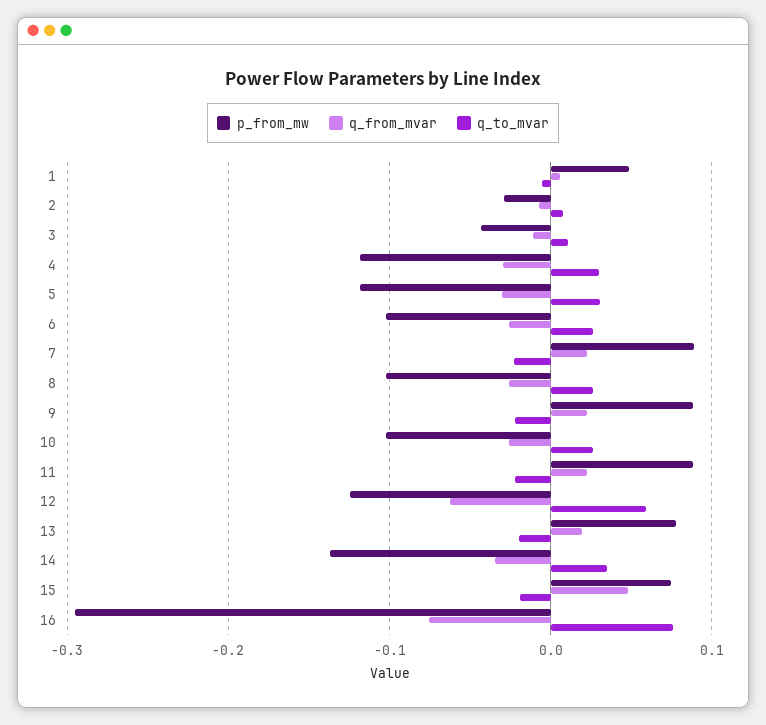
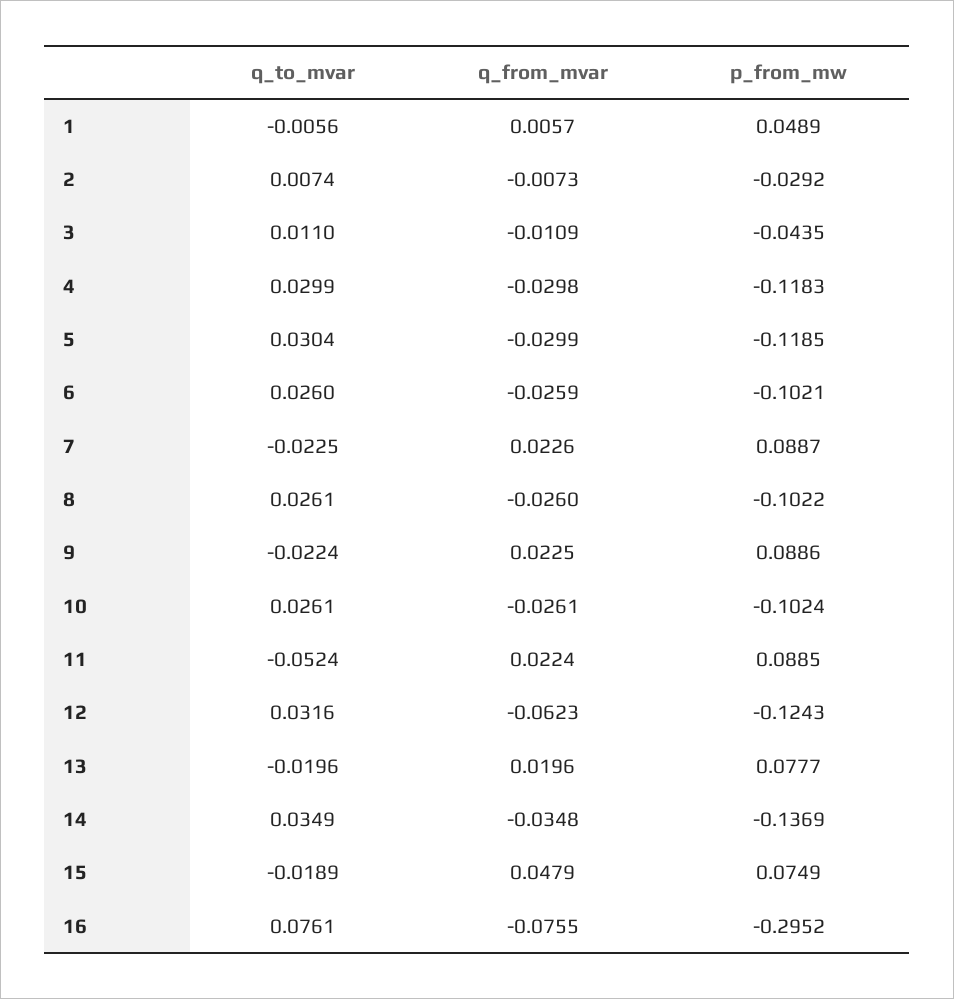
  {
    "p_from_mw": {
      "1": 0.0489,
      "2": -0.0292,
      "3": -0.0435,
      "4": -0.1183,
      "5": -0.1185,
      "6": -0.1021,
      "7": 0.0887,
      "8": -0.1022,
      "9": 0.0886,
      "10": -0.1024,
      "11": 0.0885,
      "12": -0.1243,
      "13": 0.0777,
      "14": -0.1369,
      "15": 0.0749,
      "16": -0.2952
    },
    "q_from_mvar": {
      "1": 0.0057,
      "2": -0.0073,
      "3": -0.0109,
      "4": -0.0298,
      "5": -0.0299,
      "6": -0.0259,
      "7": 0.0226,
      "8": -0.026,
      "9": 0.0225,
      "10": -0.0261,
      "11": 0.0224,
      "12": -0.0623,
      "13": 0.0196,
      "14": -0.0348,
      "15": 0.0479,
      "16": -0.0755
    },
    "q_to_mvar": {
      "1": -0.0056,
      "2": 0.0074,
      "3": 0.011,
      "4": 0.0299,
      "5": 0.0304,
      "6": 0.026,
      "7": -0.0225,
      "8": 0.0261,
      "9": -0.0224,
      "10": 0.0261,
-     "11": -0.02,
+     "11": -0.0524,
-     "12": 0.06,
+     "12": 0.0316,
      "13": -0.0196,
      "14": 0.0349,
      "15": -0.0189,
      "16": 0.0761
    }
  }

